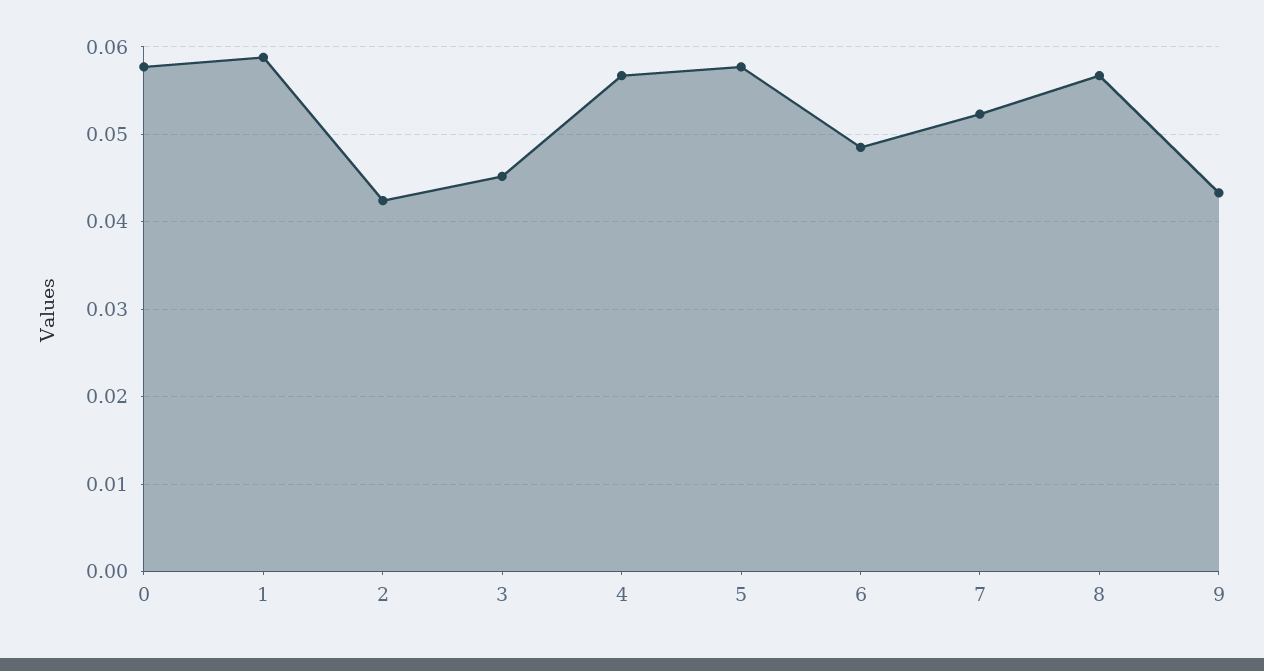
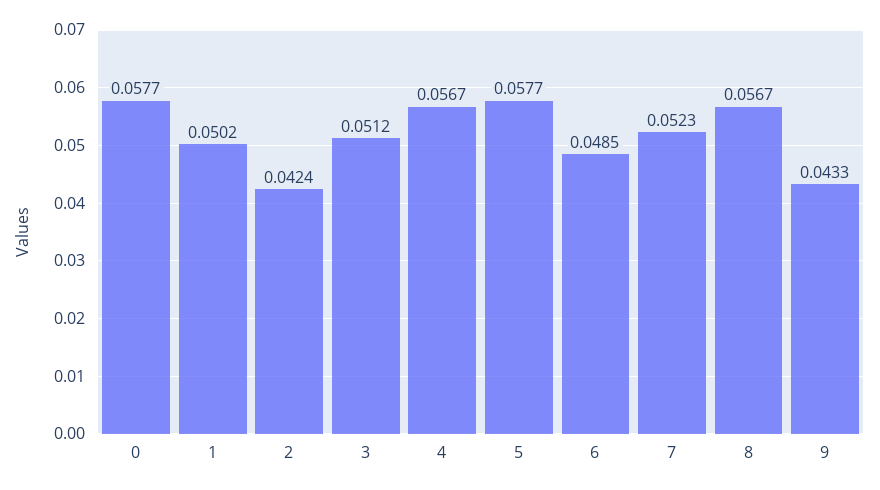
  {
    "0": 0.0577,
-   "1": 0.059,
+   "1": 0.0502,
    "2": 0.0424,
-   "3": 0.045,
+   "3": 0.0512,
    "4": 0.0567,
    "5": 0.0577,
    "6": 0.0485,
    "7": 0.0523,
    "8": 0.0567,
    "9": 0.0433
  }

